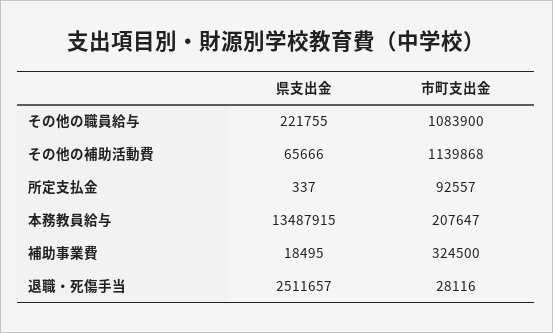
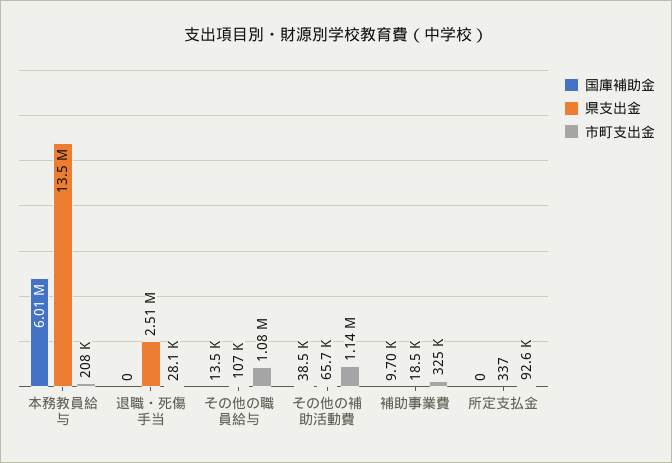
  {
    "県支出金": {
-     "その他の職員給与": 221755,
+     "その他の職員給与": 107000,
      "その他の補助活動費": 65666,
      "所定支払金": 337,
      "本務教員給与": 13487915,
      "補助事業費": 18495,
      "退職・死傷手当": 2511657
    },
    "市町支出金": {
      "その他の職員給与": 1083900,
      "その他の補助活動費": 1139868,
      "所定支払金": 92557,
      "本務教員給与": 207647,
      "補助事業費": 324500,
      "退職・死傷手当": 28116
-   }
+   },
+   "国庫補助金": {
+     "本務教員給与": 6010000,
+     "退職・死傷手当": 0,
+     "その他の職員給与": 13500,
+     "その他の補助活動費": 38500,
+     "補助事業費": 9700,
+     "所定支払金": 0
+   }
  }

